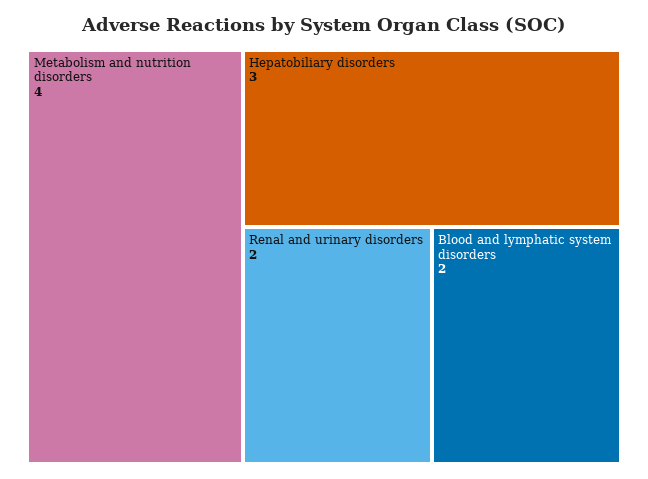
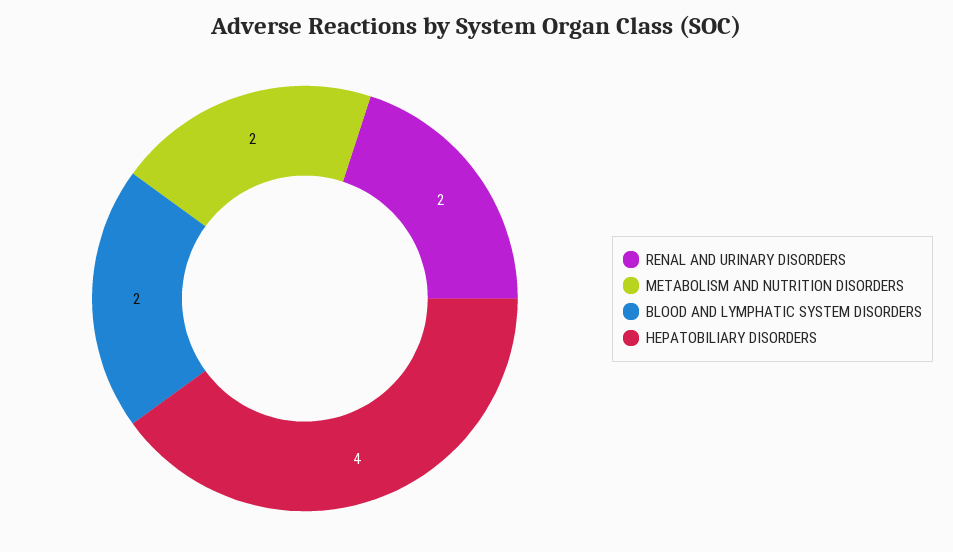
  {
-   "Metabolism and nutrition disorders": 4,
+   "Metabolism and nutrition disorders": 2,
-   "Hepatobiliary disorders": 3,
+   "Hepatobiliary disorders": 4,
    "Renal and urinary disorders": 2,
    "Blood and lymphatic system disorders": 2
  }

